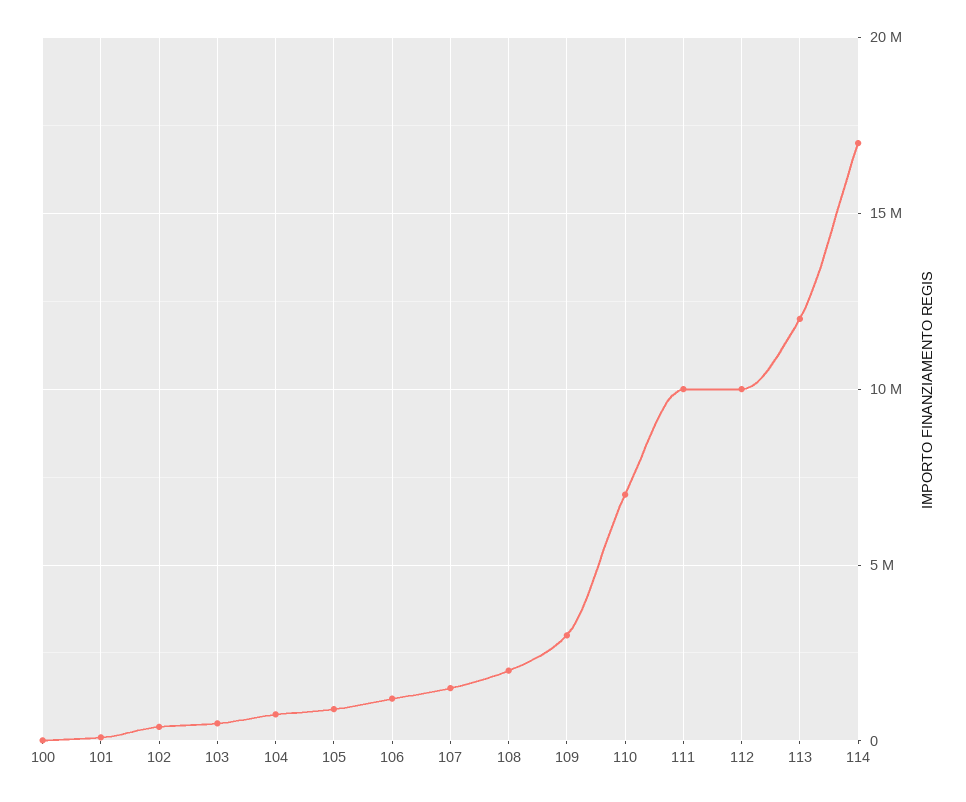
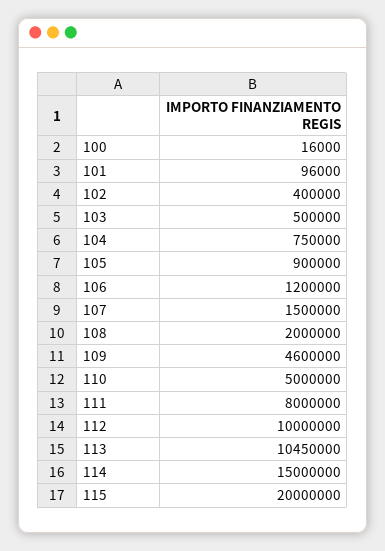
  {
    "100": 16000,
    "101": 96000,
    "102": 400000,
    "103": 500000,
    "104": 750000,
    "105": 900000,
    "106": 1200000,
    "107": 1500000,
    "108": 2000000,
-   "109": 3000000,
+   "109": 4600000,
-   "110": 7000000,
+   "110": 5000000,
-   "111": 10000000,
+   "111": 8000000,
    "112": 10000000,
-   "113": 12000000,
+   "113": 10450000,
-   "114": 17000000
+   "114": 15000000,
+   "115": 20000000
  }

